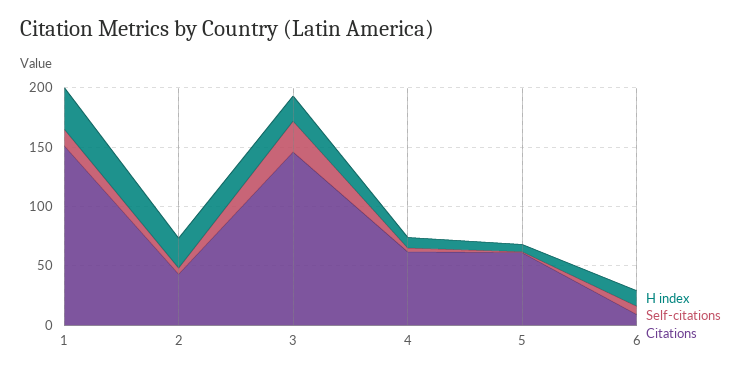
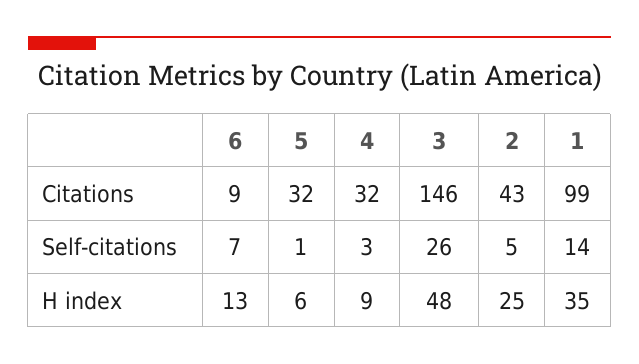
  {
    "H index": {
      "1": 35,
      "2": 25,
-     "3": 20,
+     "3": 48,
      "4": 9,
      "5": 6,
      "6": 13
    },
    "Self-citations": {
      "1": 14,
      "2": 5,
      "3": 26,
      "4": 3,
      "5": 1,
      "6": 7
    },
    "Citations": {
-     "1": 150,
+     "1": 99,
      "2": 43,
      "3": 146,
-     "4": 60,
+     "4": 32,
-     "5": 60,
+     "5": 32,
      "6": 9
    }
  }

